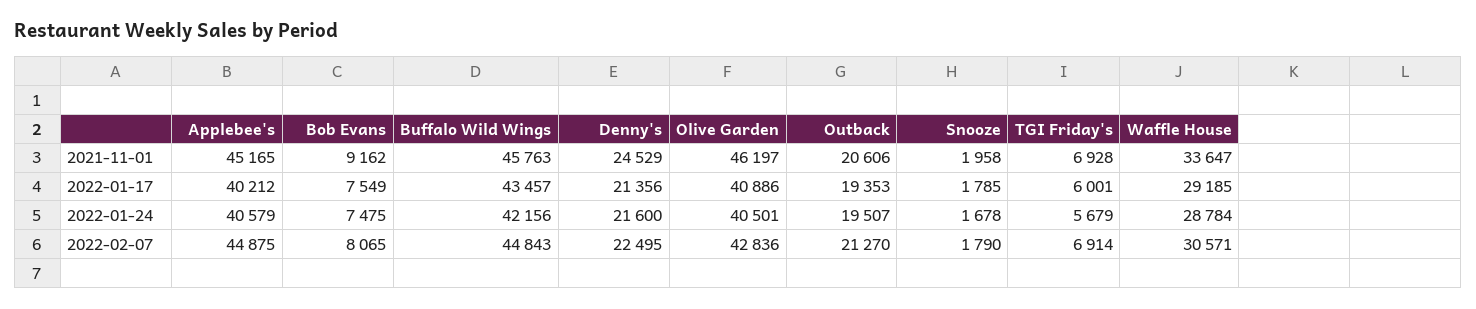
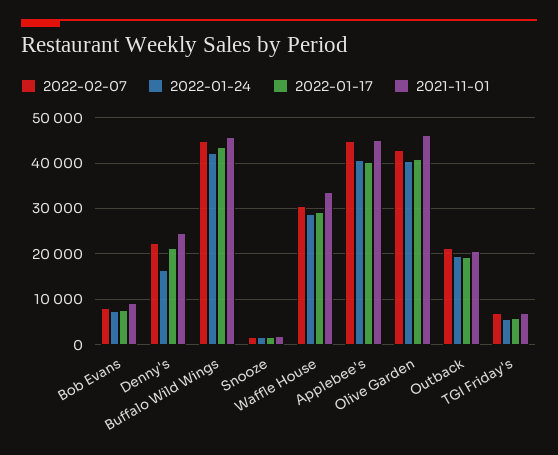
  {
    "2021-11-01": {
      "Applebee's": 45165,
      "Bob Evans": 9162,
      "Buffalo Wild Wings": 45763,
      "Denny's": 24529,
      "Olive Garden": 46197,
      "Outback": 20606,
      "Snooze": 1958,
      "TGI Friday's": 6928,
      "Waffle House": 33647
    },
    "2022-01-17": {
      "Applebee's": 40212,
      "Bob Evans": 7549,
      "Buffalo Wild Wings": 43457,
      "Denny's": 21356,
      "Olive Garden": 40886,
      "Outback": 19353,
      "Snooze": 1785,
      "TGI Friday's": 6001,
      "Waffle House": 29185
    },
    "2022-01-24": {
      "Applebee's": 40579,
      "Bob Evans": 7475,
      "Buffalo Wild Wings": 42156,
-     "Denny's": 21600,
+     "Denny's": 16000,
      "Olive Garden": 40501,
      "Outback": 19507,
      "Snooze": 1678,
      "TGI Friday's": 5679,
      "Waffle House": 28784
    },
    "2022-02-07": {
      "Applebee's": 44875,
      "Bob Evans": 8065,
      "Buffalo Wild Wings": 44843,
      "Denny's": 22495,
      "Olive Garden": 42836,
      "Outback": 21270,
      "Snooze": 1790,
      "TGI Friday's": 6914,
      "Waffle House": 30571
    }
  }

